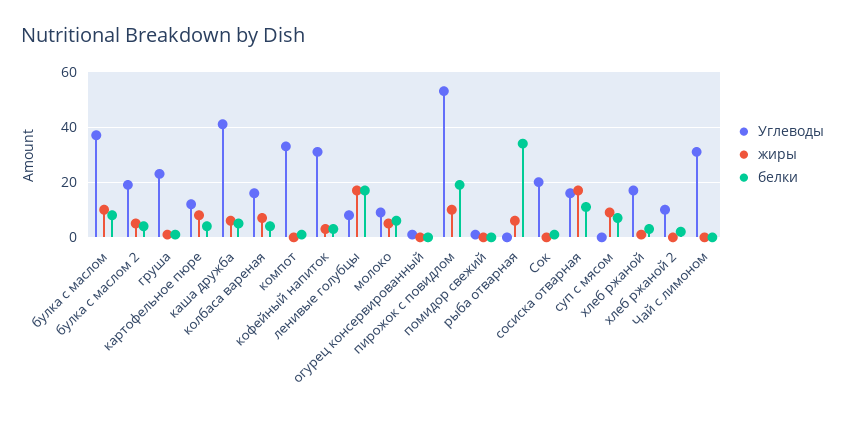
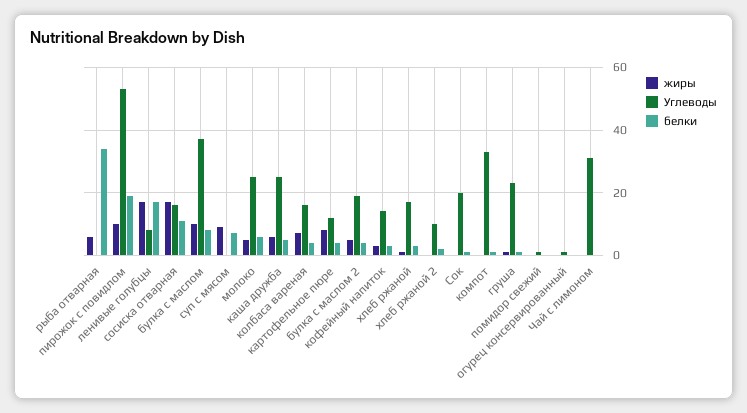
  {
    "Углеводы": {
      "булка с маслом": 35,
      "булка с маслом 2": 20,
      "груша": 25,
      "картофельное пюре": 10,
-     "каша дружба": 40,
+     "каша дружба": 25,
      "колбаса вареная": 15,
      "компот": 35,
-     "кофейный напиток": 30,
+     "кофейный напиток": 15,
      "ленивые голубцы": 10,
-     "молоко": 10,
+     "молоко": 25,
      "огурец консервированный": 0,
      "пирожок с повидлом": 55,
      "помидор свежий": 0,
      "рыба отварная": 0,
      "Сок": 20,
      "сосиска отварная": 15,
      "суп с мясом": 0,
      "хлеб ржаной": 15,
      "хлеб ржаной 2": 10,
      "Чай с лимоном": 30
    },
    "жиры": {
      "булка с маслом": 10,
      "булка с маслом 2": 5,
      "груша": 0,
      "картофельное пюре": 10,
      "каша дружба": 5,
      "колбаса вареная": 5,
      "компот": 0,
      "кофейный напиток": 5,
      "ленивые голубцы": 15,
      "молоко": 5,
      "огурец консервированный": 0,
      "пирожок с повидлом": 10,
      "помидор свежий": 0,
      "рыба отварная": 5,
      "Сок": 0,
      "сосиска отварная": 15,
      "суп с мясом": 10,
      "хлеб ржаной": 0,
      "хлеб ржаной 2": 0,
      "Чай с лимоном": 0
    },
    "белки": {
      "булка с маслом": 10,
      "булка с маслом 2": 5,
      "груша": 0,
      "картофельное пюре": 5,
      "каша дружба": 5,
      "колбаса вареная": 5,
      "компот": 0,
      "кофейный напиток": 5,
      "ленивые голубцы": 15,
      "молоко": 5,
      "огурец консервированный": 0,
      "пирожок с повидлом": 20,
      "помидор свежий": 0,
      "рыба отварная": 35,
      "Сок": 0,
      "сосиска отварная": 10,
      "суп с мясом": 5,
      "хлеб ржаной": 5,
      "хлеб ржаной 2": 0,
      "Чай с лимоном": 0
    }
  }

